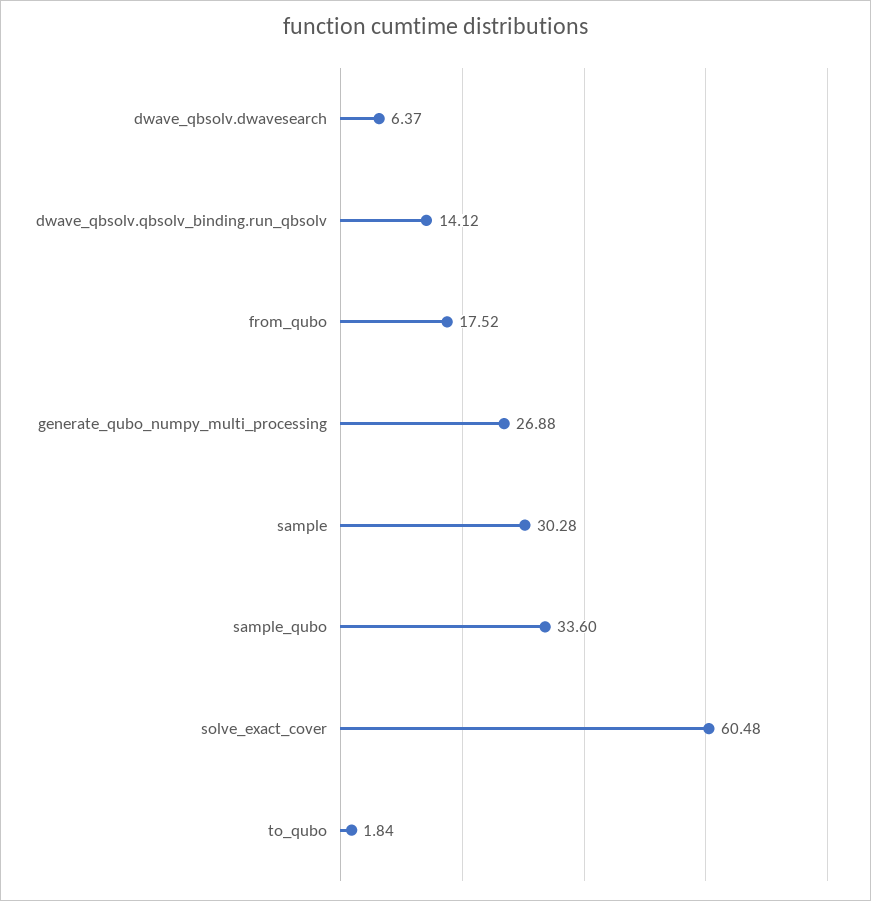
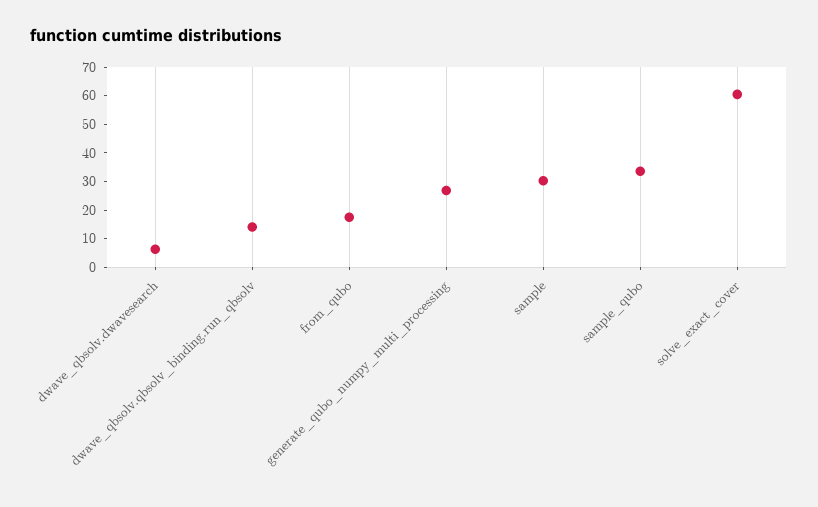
  {
    "dwave_qbsolv.dwavesearch": 6.37,
    "dwave_qbsolv.qbsolv_binding.run_qbsolv": 14.12,
    "from_qubo": 17.52,
    "generate_qubo_numpy_multi_processing": 26.88,
    "sample": 30.28,
    "sample_qubo": 33.6,
-   "solve_exact_cover": 60.48,
+   "solve_exact_cover": 60.48
-   "to_qubo": 1.84
  }

